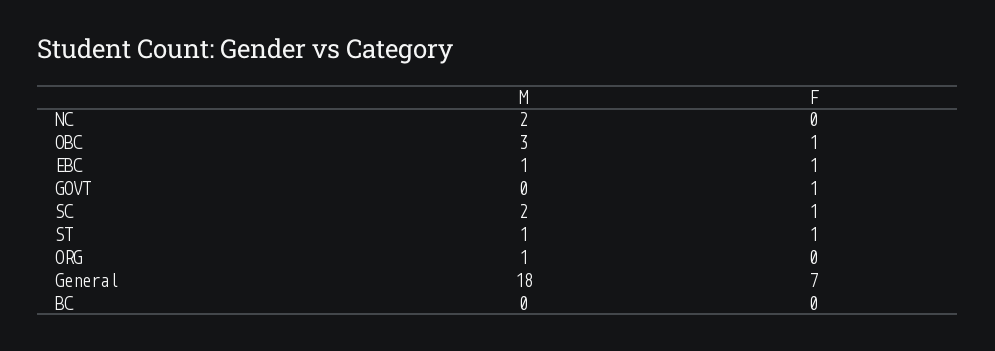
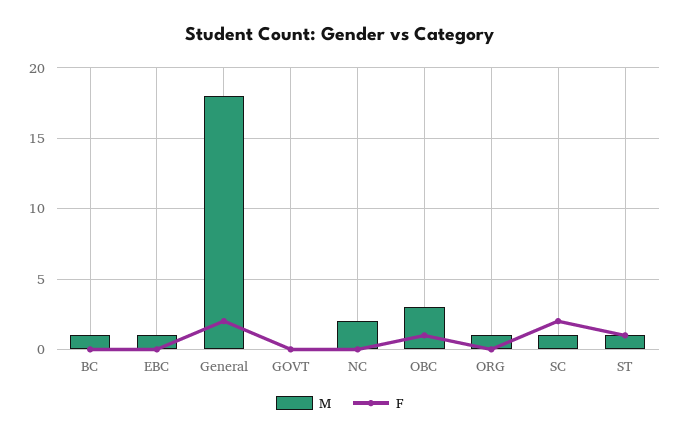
  {
    "M": {
      "NC": 2,
      "OBC": 3,
      "EBC": 1,
      "GOVT": 0,
-     "SC": 2,
+     "SC": 1,
      "ST": 1,
      "ORG": 1,
      "General": 18,
-     "BC": 0
+     "BC": 1
    },
    "F": {
      "NC": 0,
      "OBC": 1,
-     "EBC": 1,
+     "EBC": 0,
-     "GOVT": 1,
+     "GOVT": 0,
-     "SC": 1,
+     "SC": 2,
      "ST": 1,
      "ORG": 0,
-     "General": 7,
+     "General": 2,
      "BC": 0
    }
  }

